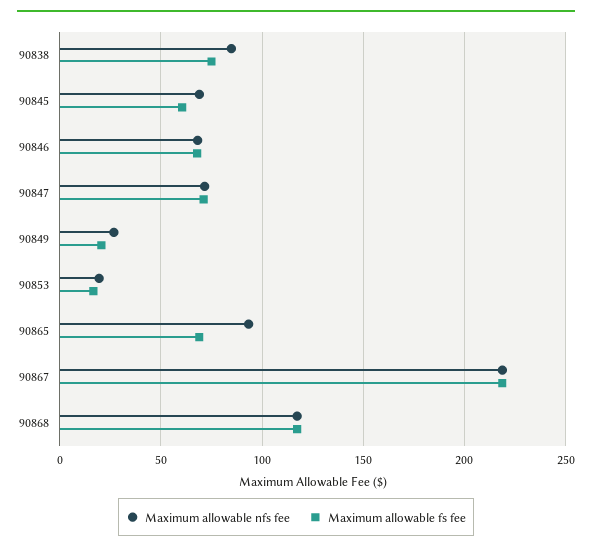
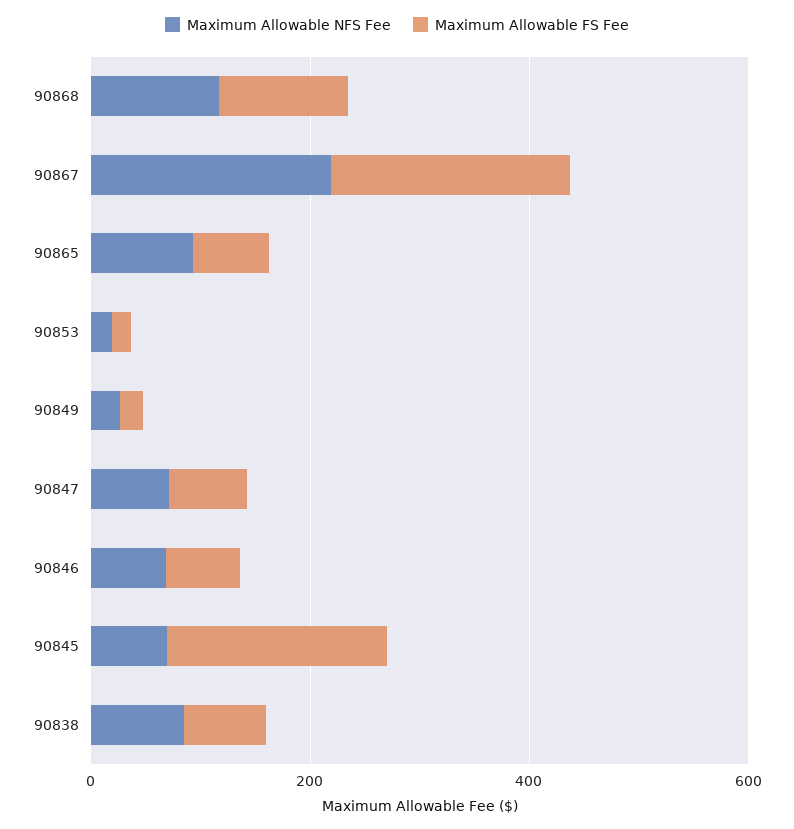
  {
    "Maximum allowable nfs fee": {
      "90838": 85,
      "90845": 70,
      "90846": 70,
      "90847": 70,
      "90849": 25,
      "90853": 20,
      "90865": 95,
      "90867": 220,
      "90868": 115
    },
    "Maximum allowable fs fee": {
      "90838": 75,
-     "90845": 60,
+     "90845": 200,
      "90846": 70,
      "90847": 70,
      "90849": 20,
      "90853": 15,
      "90865": 70,
      "90867": 220,
      "90868": 115
    }
  }

